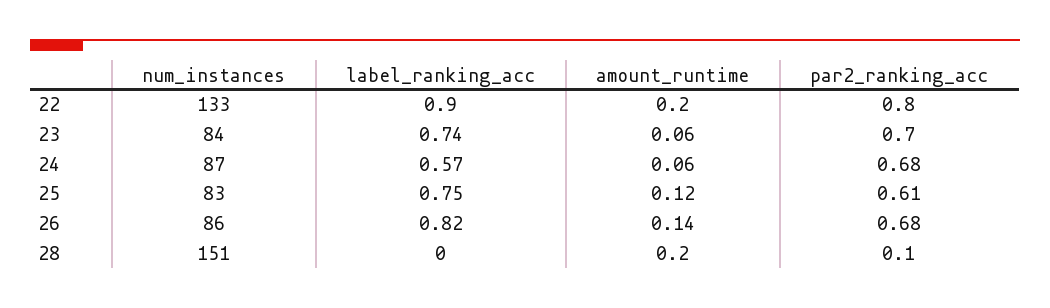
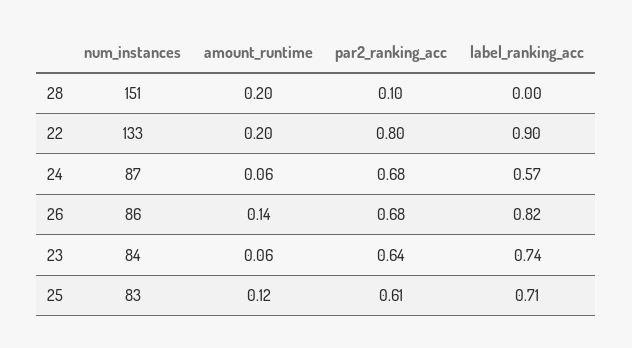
  {
    "num_instances": {
      "22": 133,
      "23": 84,
      "24": 87,
      "25": 83,
      "26": 86,
      "28": 151
    },
    "label_ranking_acc": {
      "22": 0.9,
      "23": 0.74,
      "24": 0.57,
-     "25": 0.75,
+     "25": 0.71,
      "26": 0.82,
      "28": 0
    },
    "amount_runtime": {
      "22": 0.2,
      "23": 0.06,
      "24": 0.06,
      "25": 0.12,
      "26": 0.14,
      "28": 0.2
    },
    "par2_ranking_acc": {
      "22": 0.8,
-     "23": 0.7,
+     "23": 0.64,
      "24": 0.68,
      "25": 0.61,
      "26": 0.68,
      "28": 0.1
    }
  }

